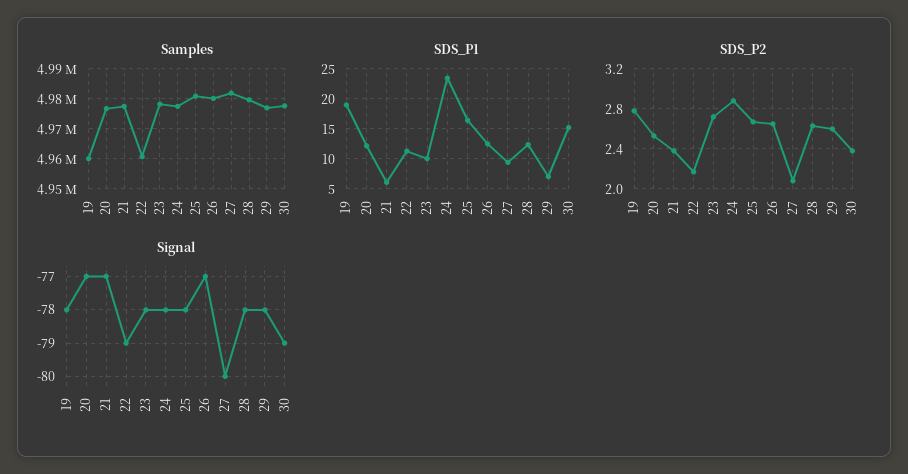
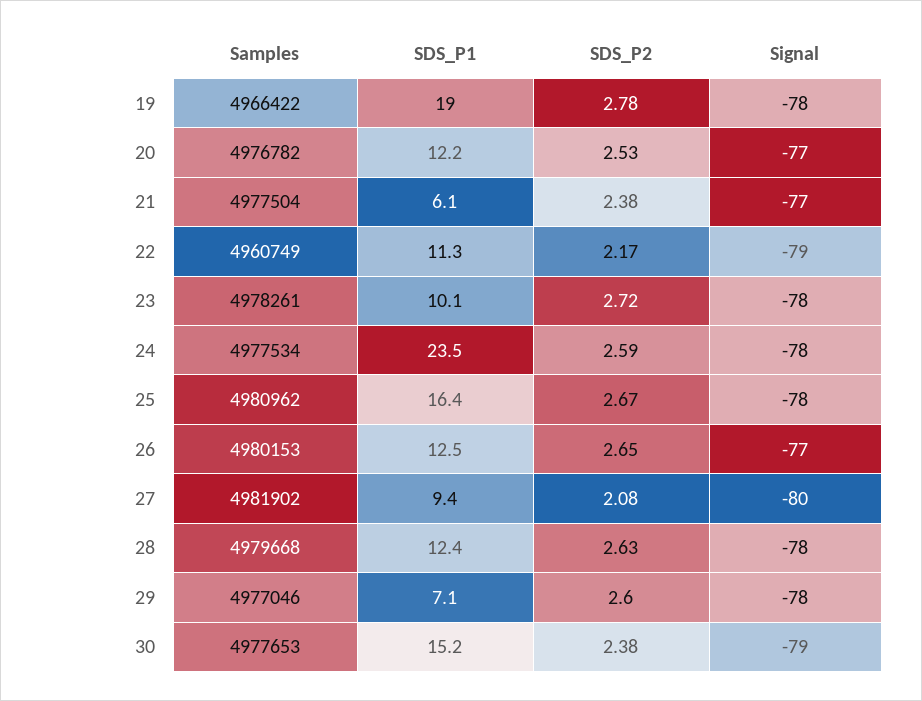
  {
    "Samples": {
-     "19": 4960000,
+     "19": 4966422,
      "20": 4976782,
      "21": 4977504,
      "22": 4960749,
      "23": 4978261,
      "24": 4977534,
      "25": 4980962,
      "26": 4980153,
      "27": 4981902,
      "28": 4979668,
      "29": 4977046,
      "30": 4977653
    },
    "SDS_P1": {
      "19": 19,
      "20": 12.2,
      "21": 6.1,
      "22": 11.3,
      "23": 10.1,
      "24": 23.5,
      "25": 16.4,
      "26": 12.5,
      "27": 9.4,
      "28": 12.4,
      "29": 7.1,
      "30": 15.2
    },
    "SDS_P2": {
      "19": 2.78,
      "20": 2.53,
      "21": 2.38,
      "22": 2.17,
      "23": 2.72,
-     "24": 2.9,
+     "24": 2.59,
      "25": 2.67,
      "26": 2.65,
      "27": 2.08,
      "28": 2.63,
      "29": 2.6,
      "30": 2.38
    },
    "Signal": {
      "19": -78,
      "20": -77,
      "21": -77,
      "22": -79,
      "23": -78,
      "24": -78,
      "25": -78,
      "26": -77,
      "27": -80,
      "28": -78,
      "29": -78,
      "30": -79
    }
  }

